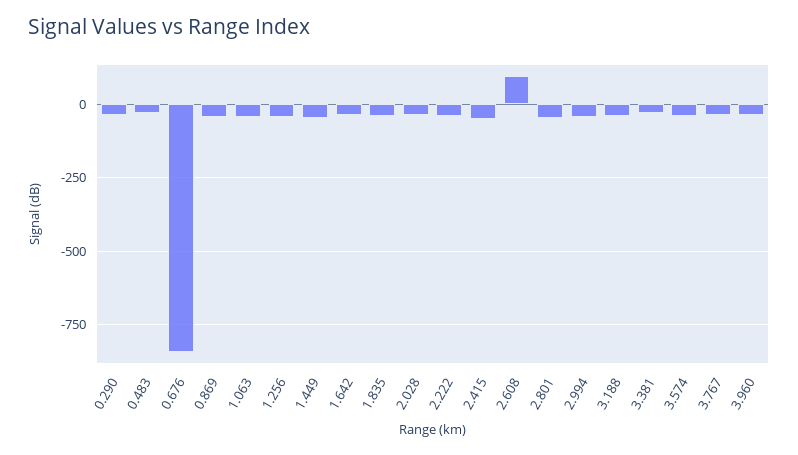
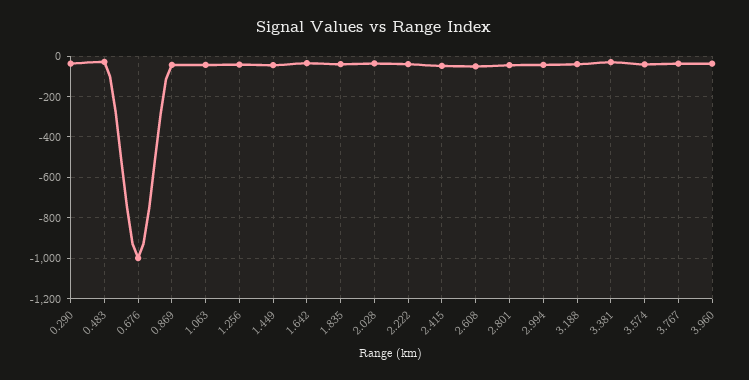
  {
    "0.290": -25,
    "0.483": -25,
-   "0.676": -850,
+   "0.676": -1000,
    "0.869": -50,
    "1.063": -50,
    "1.256": -50,
    "1.449": -50,
    "1.642": -25,
    "1.835": -50,
    "2.028": -25,
    "2.222": -50,
    "2.415": -50,
-   "2.608": 100,
+   "2.608": -50,
    "2.801": -50,
    "2.994": -50,
    "3.188": -50,
    "3.381": -25,
    "3.574": -50,
    "3.767": -25,
    "3.960": -25
  }

